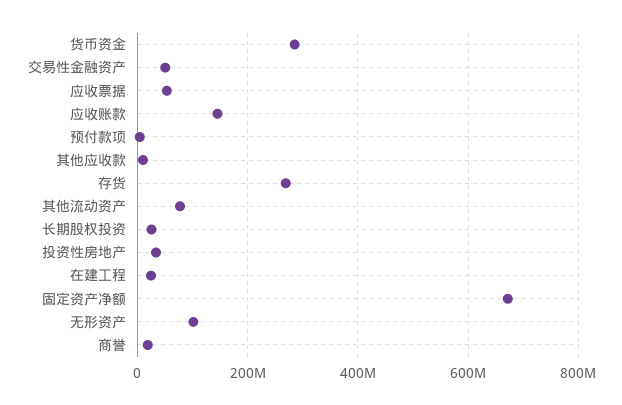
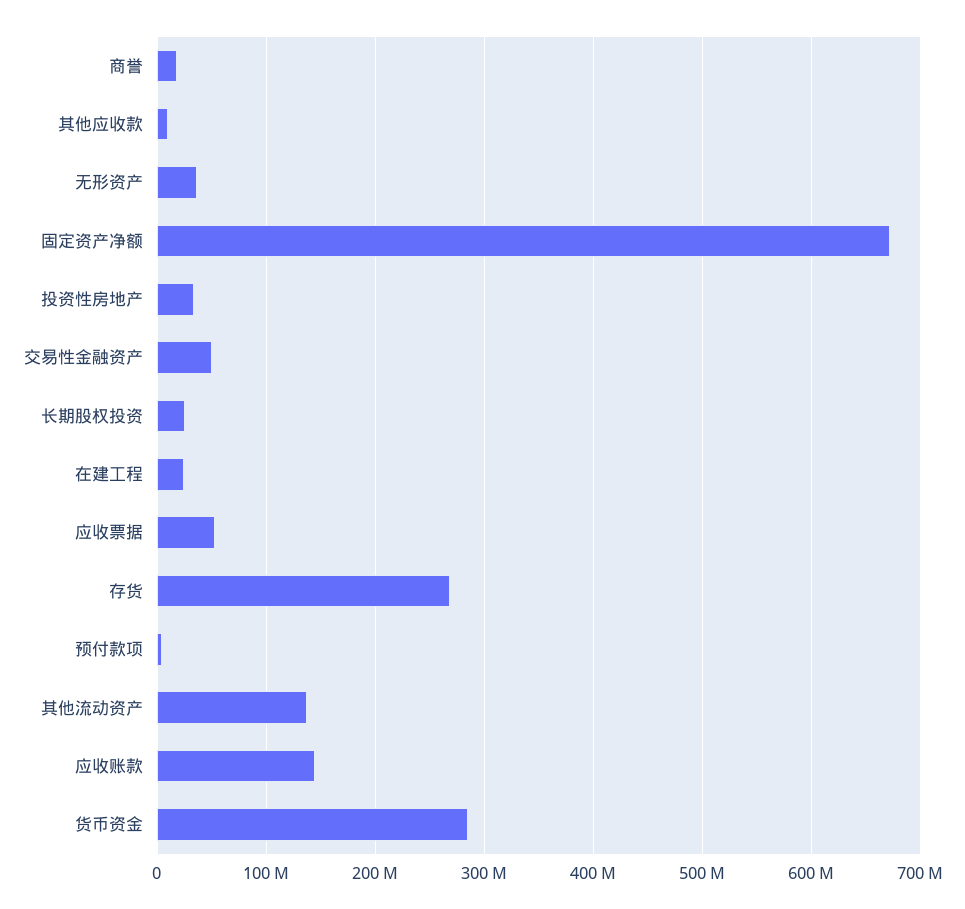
  {
    "货币资金": 290000000,
    "交易性金融资产": 50000000,
    "应收票据": 50000000,
    "应收账款": 150000000,
    "预付款项": 0,
    "其他应收款": 10000000,
    "存货": 270000000,
-   "其他流动资产": 80000000,
+   "其他流动资产": 140000000,
    "长期股权投资": 30000000,
    "投资性房地产": 30000000,
    "在建工程": 20000000,
    "固定资产净额": 670000000,
-   "无形资产": 100000000,
+   "无形资产": 40000000,
    "商誉": 20000000
  }

